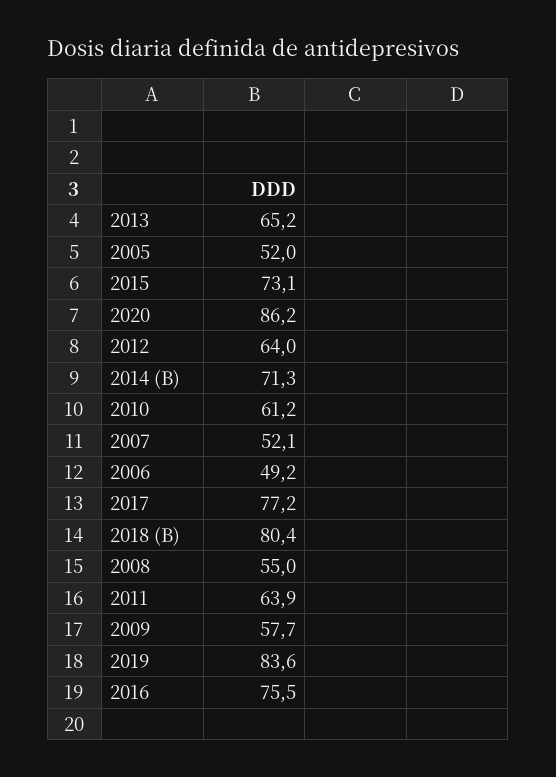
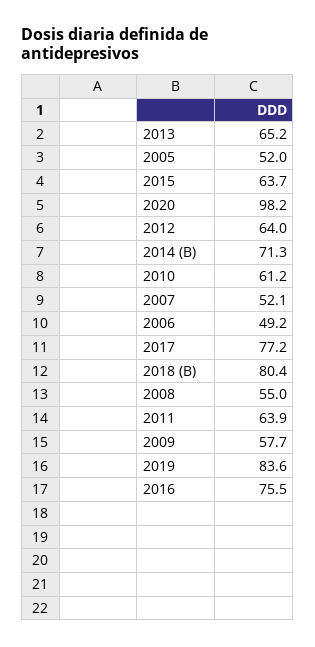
  {
    "2013": 65.2,
    "2005": 52,
-   "2015": 73.1,
+   "2015": 63.7,
-   "2020": 86.2,
+   "2020": 98.2,
    "2012": 64,
    "2014 (B)": 71.3,
    "2010": 61.2,
    "2007": 52.1,
    "2006": 49.2,
    "2017": 77.2,
    "2018 (B)": 80.4,
    "2008": 55,
    "2011": 63.9,
    "2009": 57.7,
    "2019": 83.6,
    "2016": 75.5
  }

